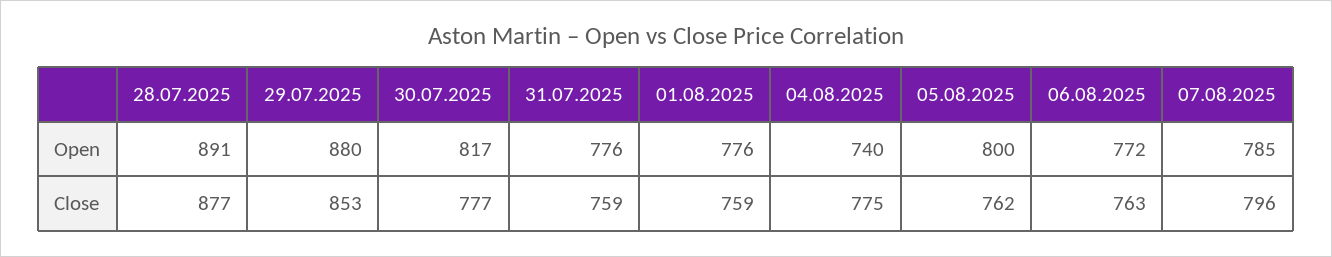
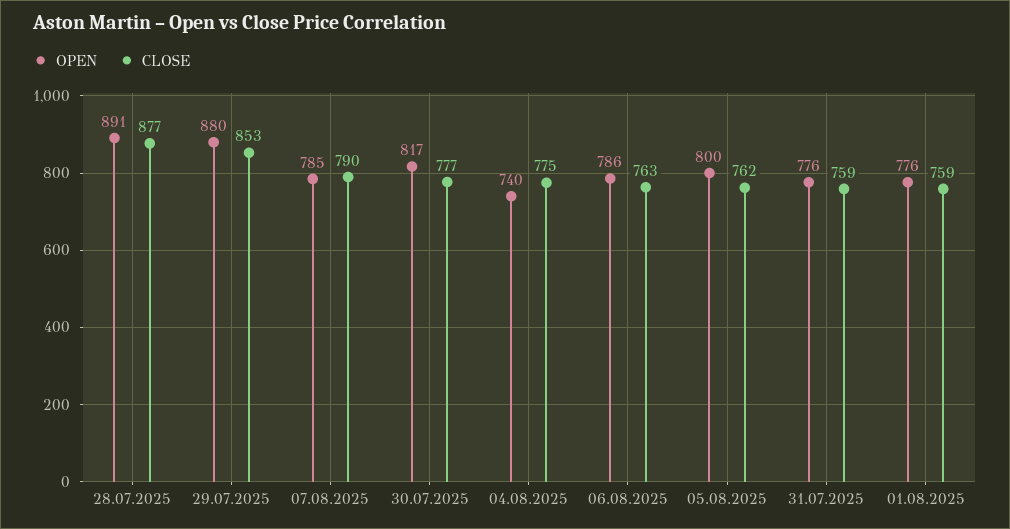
  {
    "Open": {
      "28.07.2025": 891,
      "29.07.2025": 880,
      "30.07.2025": 817,
      "31.07.2025": 776,
      "01.08.2025": 776,
      "04.08.2025": 740,
      "05.08.2025": 800,
-     "06.08.2025": 772,
+     "06.08.2025": 786,
      "07.08.2025": 785
    },
    "Close": {
      "28.07.2025": 877,
      "29.07.2025": 853,
      "30.07.2025": 777,
      "31.07.2025": 759,
      "01.08.2025": 759,
      "04.08.2025": 775,
      "05.08.2025": 762,
      "06.08.2025": 763,
-     "07.08.2025": 796
+     "07.08.2025": 790
    }
  }

